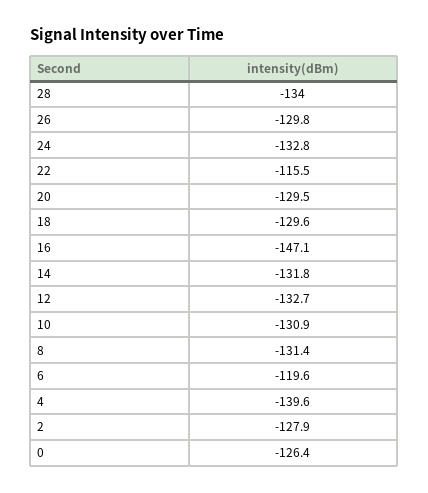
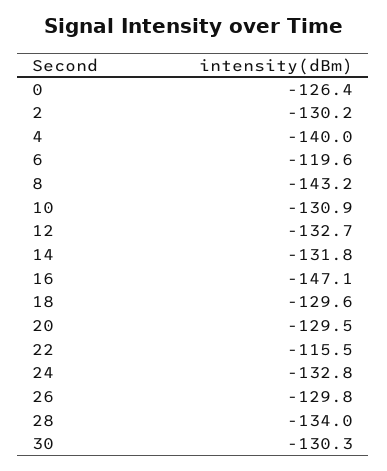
  {
    "28": -134,
    "26": -129.8,
    "24": -132.8,
    "22": -115.5,
    "20": -129.5,
    "18": -129.6,
    "16": -147.1,
    "14": -131.8,
    "12": -132.7,
    "10": -130.9,
-   "8": -131.4,
+   "8": -143.2,
    "6": -119.6,
-   "4": -139.6,
+   "4": -140,
-   "2": -127.9,
+   "2": -130.2,
-   "0": -126.4
+   "0": -126.4,
+   "30": -130.3
  }

